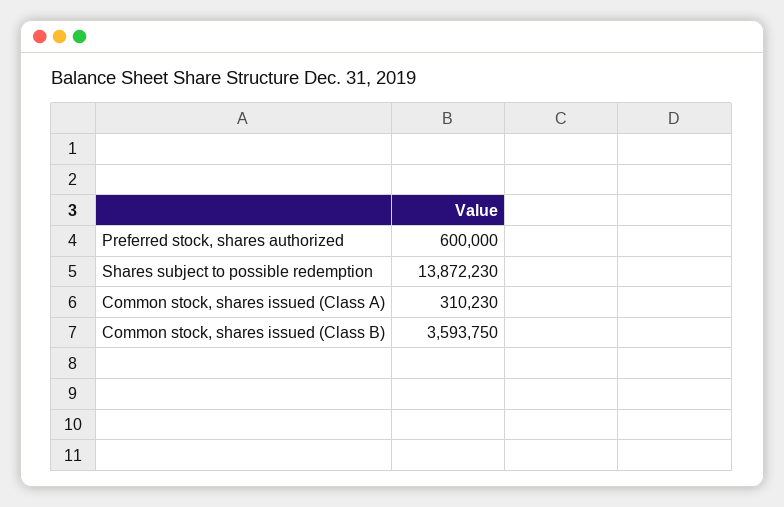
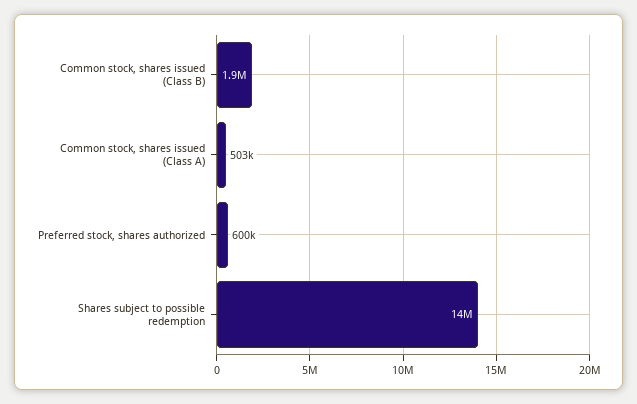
  {
    "Preferred stock, shares authorized": 600000,
    "Shares subject to possible redemption": 13872230,
-   "Common stock, shares issued (Class A)": 310230,
+   "Common stock, shares issued (Class A)": 503000,
-   "Common stock, shares issued (Class B)": 3593750
+   "Common stock, shares issued (Class B)": 1900000
  }

